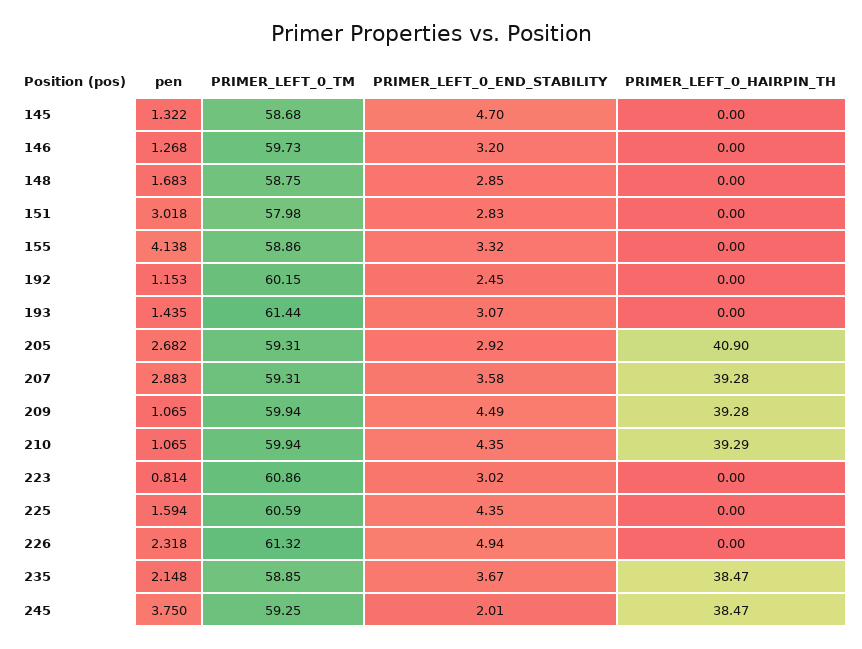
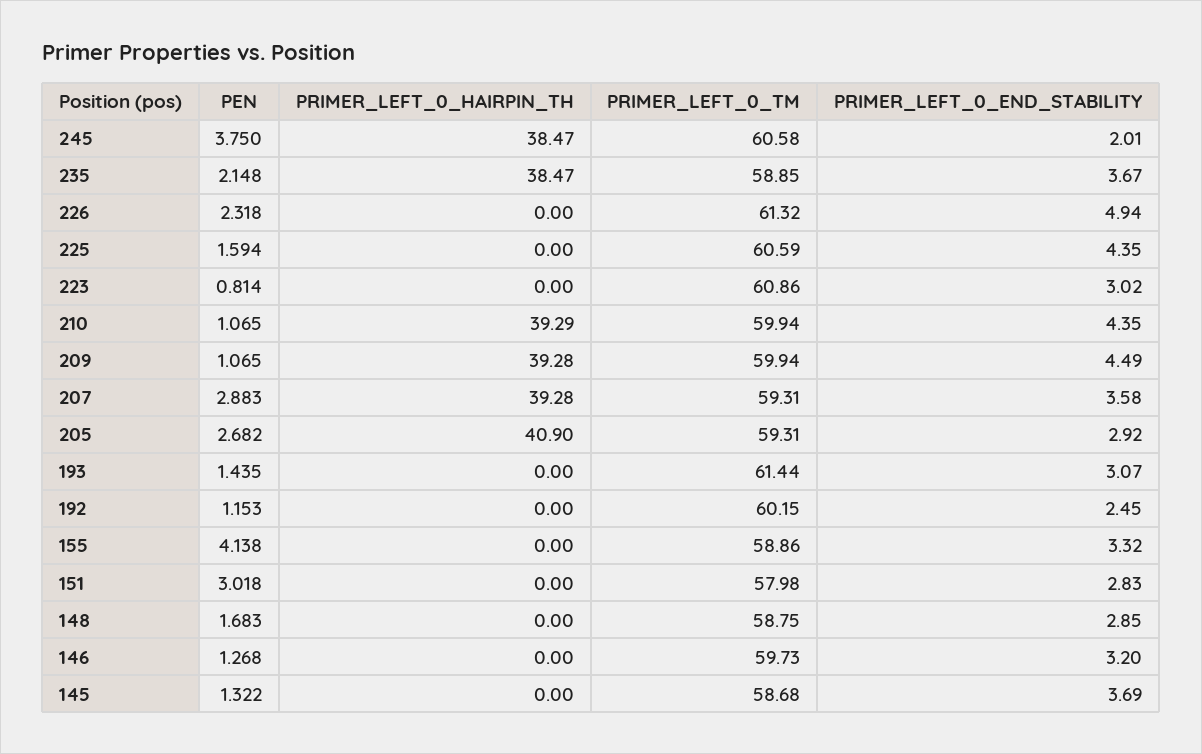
  {
    "pen": {
      "145": 1.322,
      "146": 1.268,
      "148": 1.683,
      "151": 3.018,
      "155": 4.138,
      "192": 1.153,
      "193": 1.435,
      "205": 2.682,
      "207": 2.883,
      "209": 1.065,
      "210": 1.065,
      "223": 0.814,
      "225": 1.594,
      "226": 2.318,
      "235": 2.148,
      "245": 3.75
    },
    "PRIMER_LEFT_0_TM": {
      "145": 58.68,
      "146": 59.73,
      "148": 58.75,
      "151": 57.98,
      "155": 58.86,
      "192": 60.15,
      "193": 61.44,
      "205": 59.31,
      "207": 59.31,
      "209": 59.94,
      "210": 59.94,
      "223": 60.86,
      "225": 60.59,
      "226": 61.32,
      "235": 58.85,
-     "245": 59.25
+     "245": 60.58
    },
    "PRIMER_LEFT_0_END_STABILITY": {
-     "145": 4.7,
+     "145": 3.69,
      "146": 3.2,
      "148": 2.85,
      "151": 2.83,
      "155": 3.32,
      "192": 2.45,
      "193": 3.07,
      "205": 2.92,
      "207": 3.58,
      "209": 4.49,
      "210": 4.35,
      "223": 3.02,
      "225": 4.35,
      "226": 4.94,
      "235": 3.67,
      "245": 2.01
    },
    "PRIMER_LEFT_0_HAIRPIN_TH": {
      "145": 0,
      "146": 0,
      "148": 0,
      "151": 0,
      "155": 0,
      "192": 0,
      "193": 0,
      "205": 40.9,
      "207": 39.28,
      "209": 39.28,
      "210": 39.29,
      "223": 0,
      "225": 0,
      "226": 0,
      "235": 38.47,
      "245": 38.47
    }
  }

